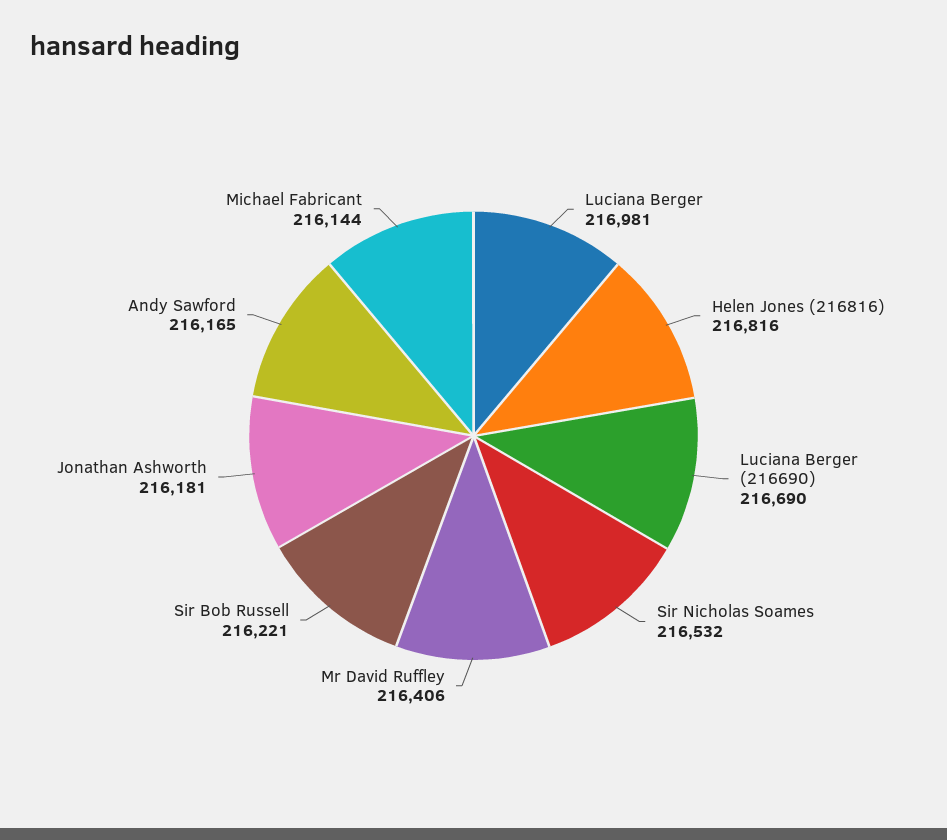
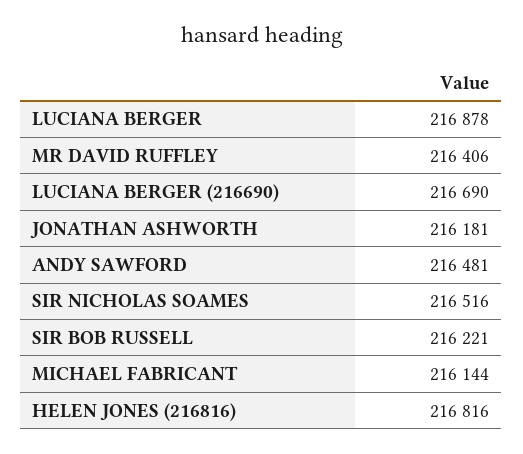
  {
-   "Luciana Berger": 216981,
+   "Luciana Berger": 216878,
    "Helen Jones (216816)": 216816,
    "Luciana Berger (216690)": 216690,
-   "Sir Nicholas Soames": 216532,
+   "Sir Nicholas Soames": 216516,
    "Mr David Ruffley": 216406,
    "Sir Bob Russell": 216221,
    "Jonathan Ashworth": 216181,
-   "Andy Sawford": 216165,
+   "Andy Sawford": 216481,
    "Michael Fabricant": 216144
  }

